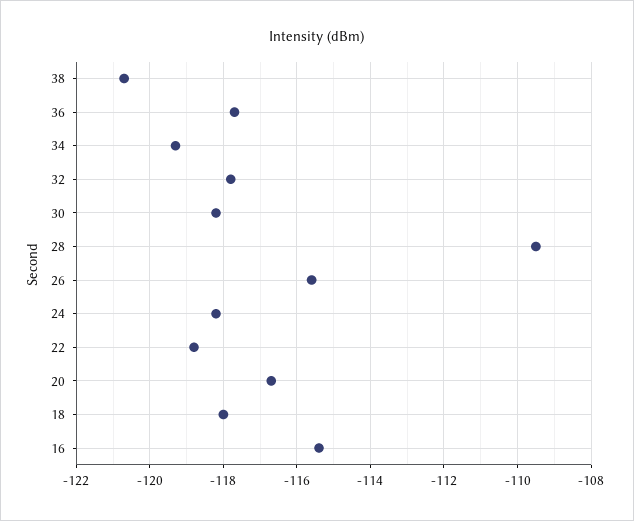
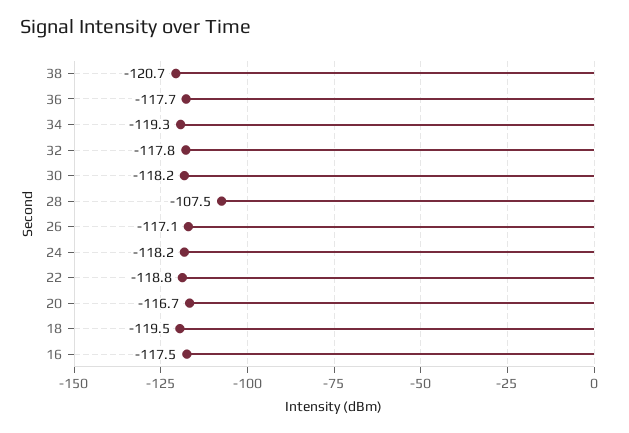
  {
    "38": -120.7,
    "36": -117.7,
    "34": -119.3,
    "32": -117.8,
    "30": -118.2,
-   "28": -109.5,
+   "28": -107.5,
-   "26": -115.5,
+   "26": -117.1,
    "24": -118.2,
    "22": -118.8,
    "20": -116.7,
-   "18": -118,
+   "18": -119.5,
-   "16": -115.5
+   "16": -117.5
  }

